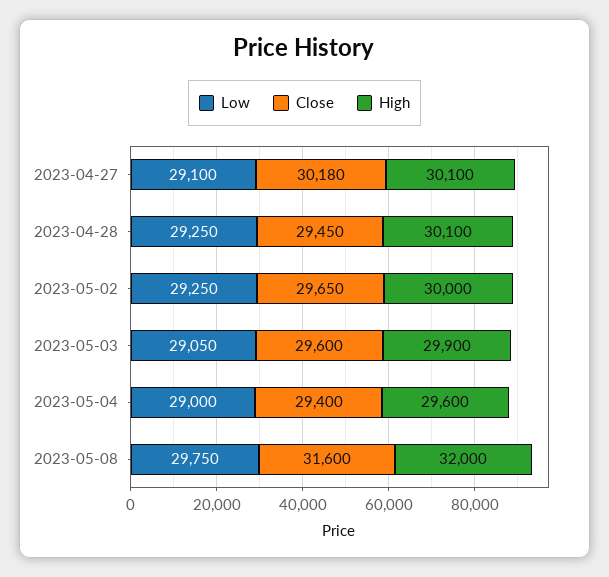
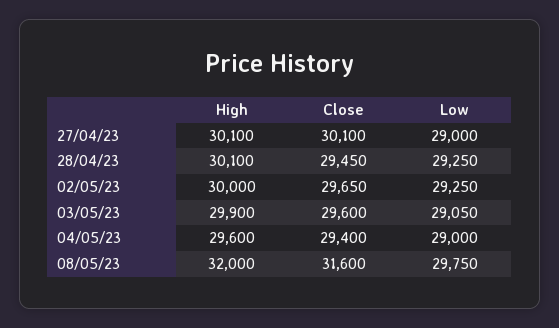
  {
    "Low": {
-     "2023-04-27": 29100,
+     "2023-04-27": 29000,
      "2023-04-28": 29250,
      "2023-05-02": 29250,
      "2023-05-03": 29050,
      "2023-05-04": 29000,
      "2023-05-08": 29750
    },
    "Close": {
-     "2023-04-27": 30180,
+     "2023-04-27": 30100,
      "2023-04-28": 29450,
      "2023-05-02": 29650,
      "2023-05-03": 29600,
      "2023-05-04": 29400,
      "2023-05-08": 31600
    },
    "High": {
      "2023-04-27": 30100,
      "2023-04-28": 30100,
      "2023-05-02": 30000,
      "2023-05-03": 29900,
      "2023-05-04": 29600,
      "2023-05-08": 32000
    }
  }

